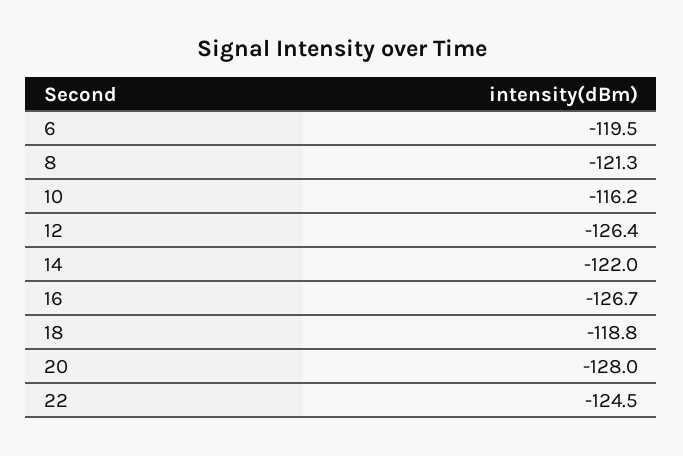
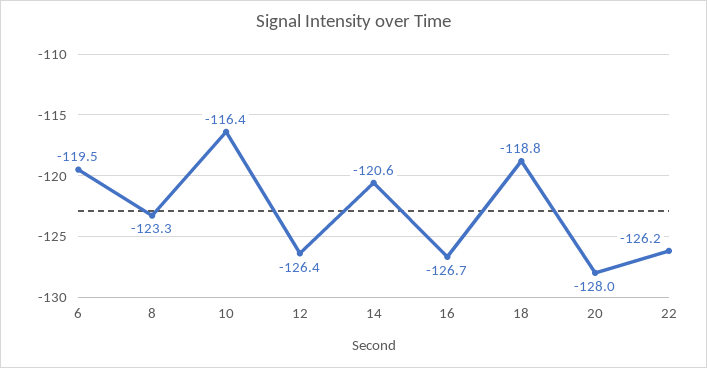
  {
    "6": -119.5,
-   "8": -121.3,
+   "8": -123.3,
-   "10": -116.2,
+   "10": -116.4,
    "12": -126.4,
-   "14": -122,
+   "14": -120.6,
    "16": -126.7,
    "18": -118.8,
    "20": -128,
-   "22": -124.5
+   "22": -126.2
  }

